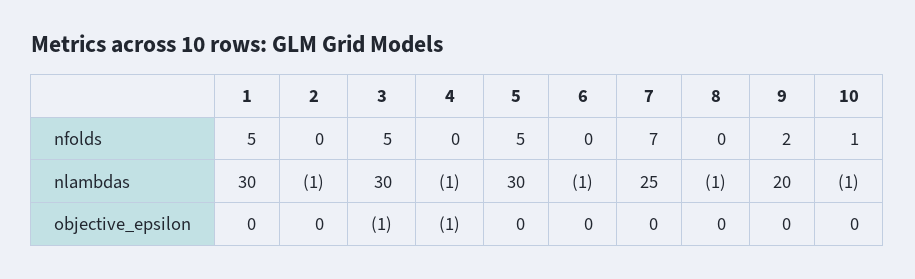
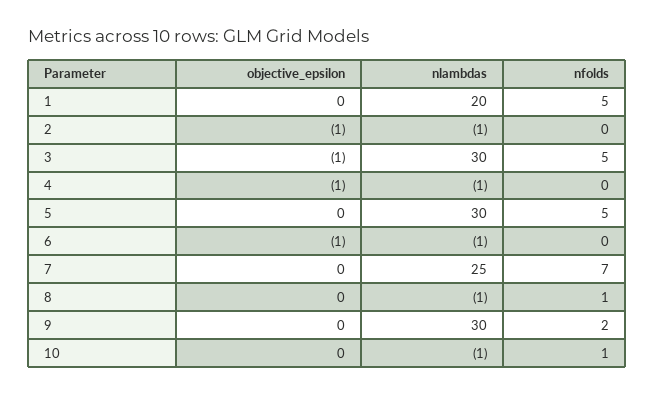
  {
    "1": {
      "nfolds": 5,
-     "nlambdas": 30,
+     "nlambdas": 20,
      "objective_epsilon": 0
    },
    "2": {
      "nfolds": 0,
      "nlambdas": -1,
-     "objective_epsilon": 0
+     "objective_epsilon": -1
    },
    "3": {
      "nfolds": 5,
      "nlambdas": 30,
      "objective_epsilon": -1
    },
    "4": {
      "nfolds": 0,
      "nlambdas": -1,
      "objective_epsilon": -1
    },
    "5": {
      "nfolds": 5,
      "nlambdas": 30,
      "objective_epsilon": 0
    },
    "6": {
      "nfolds": 0,
      "nlambdas": -1,
-     "objective_epsilon": 0
+     "objective_epsilon": -1
    },
    "7": {
      "nfolds": 7,
      "nlambdas": 25,
      "objective_epsilon": 0
    },
    "8": {
-     "nfolds": 0,
+     "nfolds": 1,
      "nlambdas": -1,
      "objective_epsilon": 0
    },
    "9": {
      "nfolds": 2,
-     "nlambdas": 20,
+     "nlambdas": 30,
      "objective_epsilon": 0
    },
    "10": {
      "nfolds": 1,
      "nlambdas": -1,
      "objective_epsilon": 0
    }
  }

